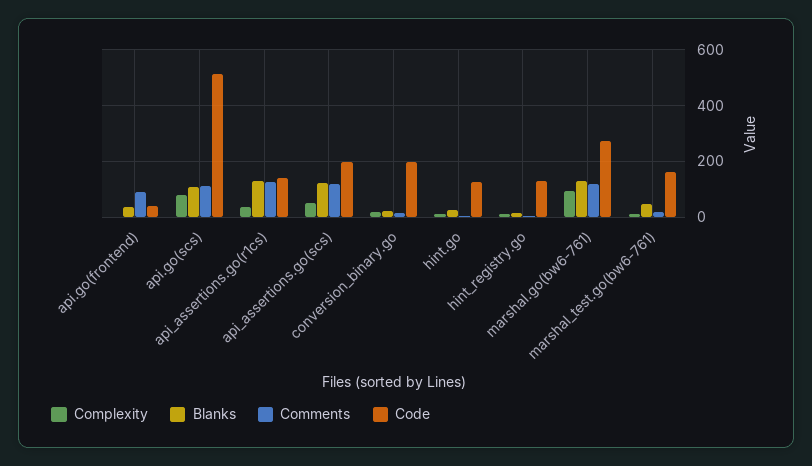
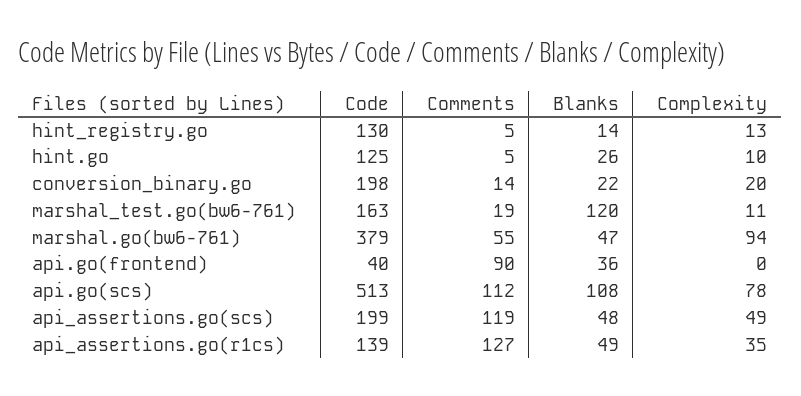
  {
    "Complexity": {
      "api.go(frontend)": 0,
      "api.go(scs)": 78,
      "api_assertions.go(r1cs)": 35,
      "api_assertions.go(scs)": 49,
      "conversion_binary.go": 20,
      "hint.go": 10,
      "hint_registry.go": 13,
      "marshal.go(bw6-761)": 94,
      "marshal_test.go(bw6-761)": 11
    },
    "Blanks": {
      "api.go(frontend)": 36,
      "api.go(scs)": 108,
-     "api_assertions.go(r1cs)": 125,
+     "api_assertions.go(r1cs)": 49,
-     "api_assertions.go(scs)": 125,
+     "api_assertions.go(scs)": 48,
      "conversion_binary.go": 22,
      "hint.go": 26,
      "hint_registry.go": 14,
-     "marshal.go(bw6-761)": 125,
+     "marshal.go(bw6-761)": 47,
-     "marshal_test.go(bw6-761)": 50
+     "marshal_test.go(bw6-761)": 120
    },
    "Comments": {
      "api.go(frontend)": 90,
      "api.go(scs)": 112,
      "api_assertions.go(r1cs)": 127,
      "api_assertions.go(scs)": 119,
      "conversion_binary.go": 14,
      "hint.go": 5,
      "hint_registry.go": 5,
-     "marshal.go(bw6-761)": 125,
+     "marshal.go(bw6-761)": 55,
      "marshal_test.go(bw6-761)": 19
    },
    "Code": {
      "api.go(frontend)": 40,
      "api.go(scs)": 513,
      "api_assertions.go(r1cs)": 139,
      "api_assertions.go(scs)": 199,
      "conversion_binary.go": 198,
      "hint.go": 125,
      "hint_registry.go": 130,
-     "marshal.go(bw6-761)": 275,
+     "marshal.go(bw6-761)": 379,
      "marshal_test.go(bw6-761)": 163
    }
  }

